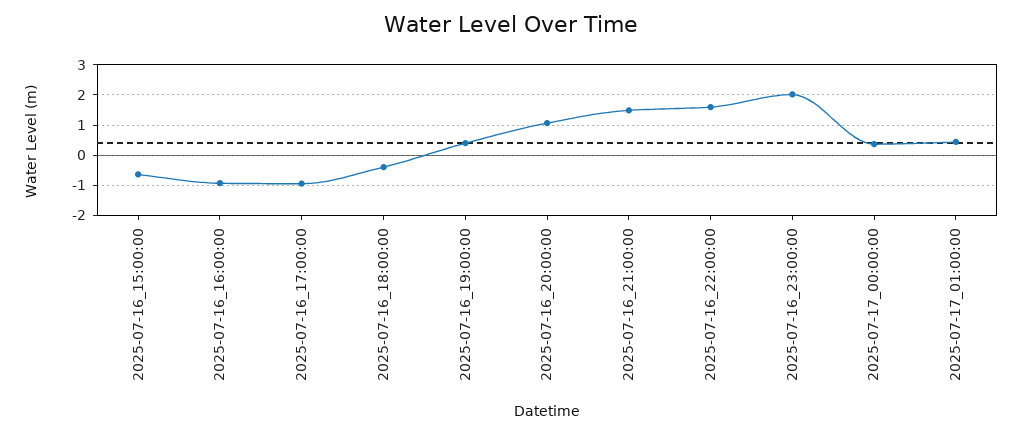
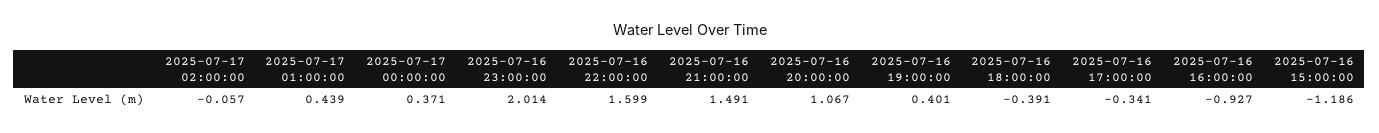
  {
-   "2025-07-16_15:00:00": -0.6,
+   "2025-07-16_15:00:00": -1.186,
    "2025-07-16_16:00:00": -0.927,
-   "2025-07-16_17:00:00": -1,
+   "2025-07-16_17:00:00": -0.341,
    "2025-07-16_18:00:00": -0.391,
    "2025-07-16_19:00:00": 0.401,
    "2025-07-16_20:00:00": 1.067,
    "2025-07-16_21:00:00": 1.491,
    "2025-07-16_22:00:00": 1.599,
    "2025-07-16_23:00:00": 2.014,
    "2025-07-17_00:00:00": 0.371,
-   "2025-07-17_01:00:00": 0.439
+   "2025-07-17_01:00:00": 0.439,
+   "2025-07-17 02:00:00": -0.057
  }

